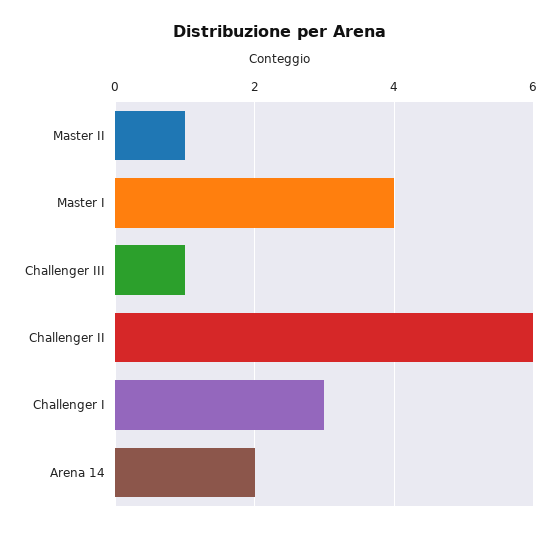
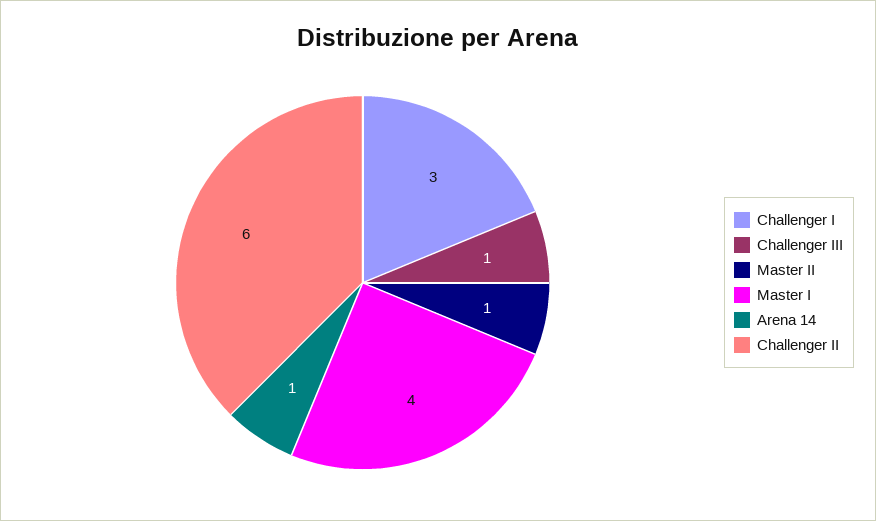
  {
    "Master II": 1,
    "Master I": 4,
    "Challenger III": 1,
    "Challenger II": 6,
    "Challenger I": 3,
-   "Arena 14": 2
+   "Arena 14": 1
  }

